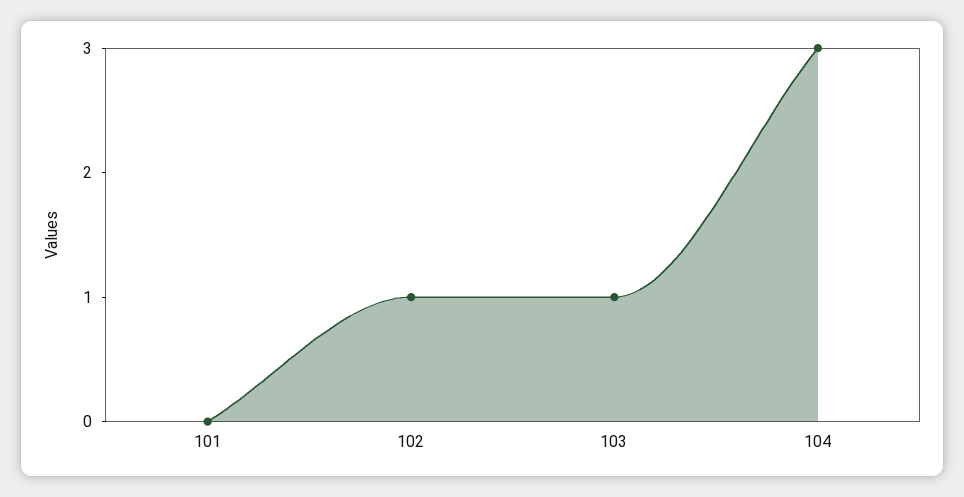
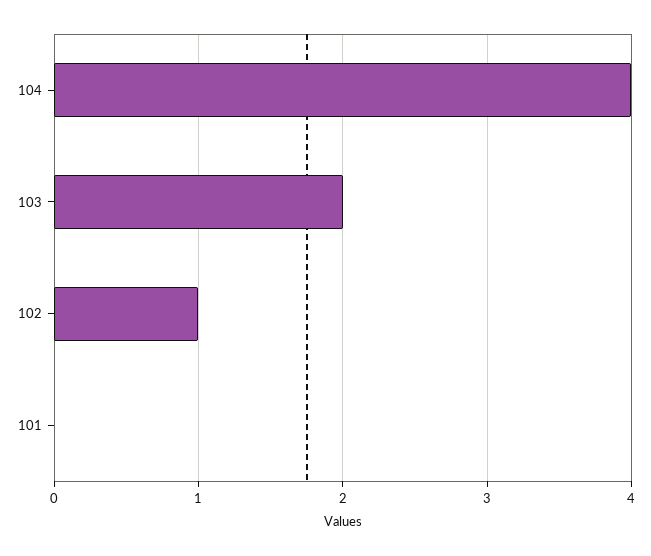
  {
    "101": 0,
    "102": 1,
-   "103": 1,
+   "103": 2,
-   "104": 3
+   "104": 4
  }

